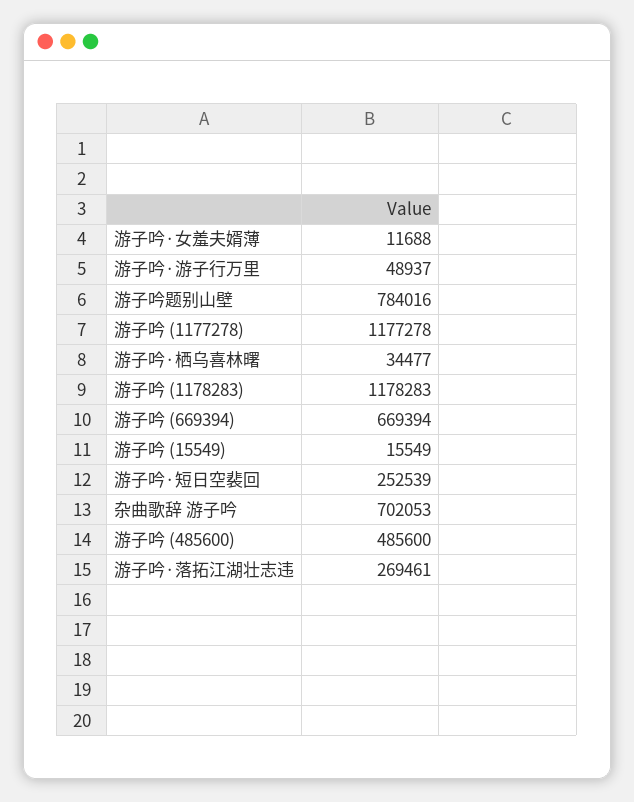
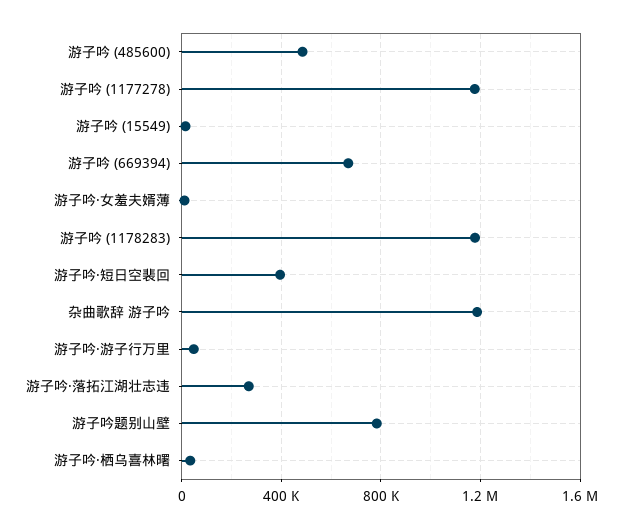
  {
    "游子吟·女羞夫婿薄": 11688,
    "游子吟·游子行万里": 48937,
    "游子吟题别山壁": 784016,
    "游子吟 (1177278)": 1177278,
    "游子吟·栖乌喜林曙": 34477,
    "游子吟 (1178283)": 1178283,
    "游子吟 (669394)": 669394,
    "游子吟 (15549)": 15549,
-   "游子吟·短日空裴回": 252539,
+   "游子吟·短日空裴回": 400000,
-   "杂曲歌辞 游子吟": 702053,
+   "杂曲歌辞 游子吟": 1200000,
    "游子吟 (485600)": 485600,
    "游子吟·落拓江湖壮志违": 269461
  }

